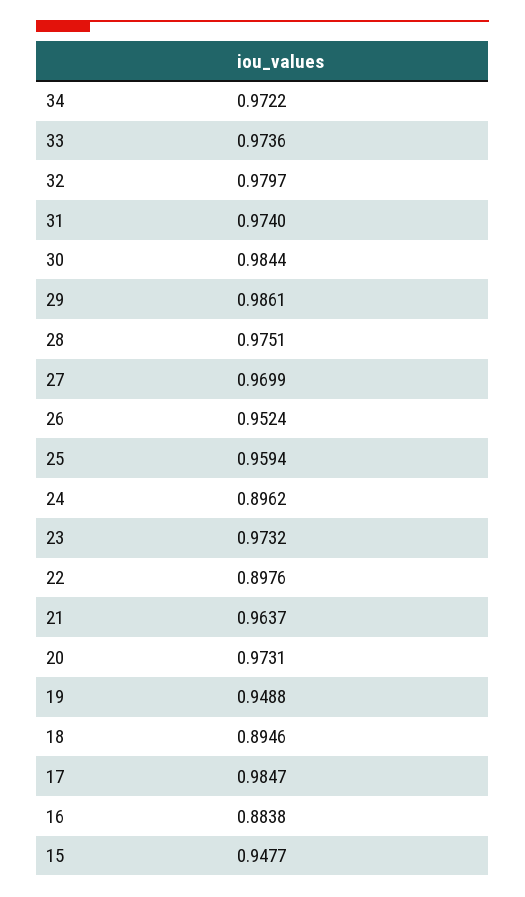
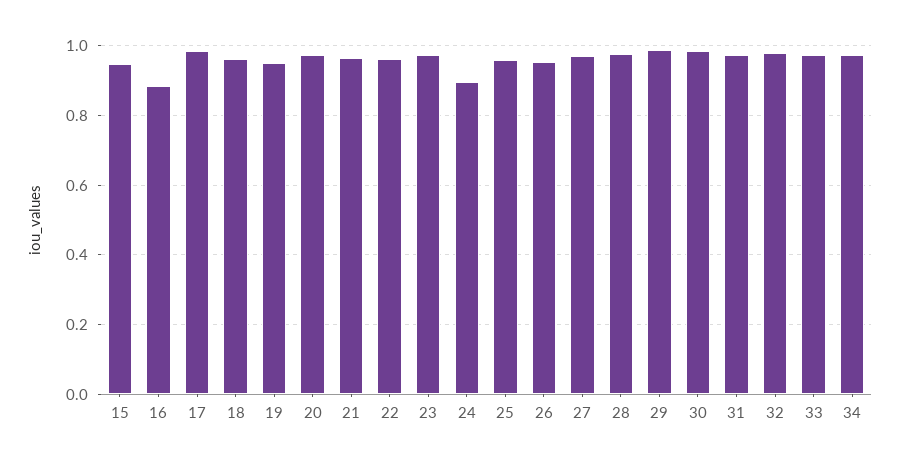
  {
    "34": 0.9722,
    "33": 0.9736,
    "32": 0.9797,
    "31": 0.974,
    "30": 0.9844,
    "29": 0.9861,
    "28": 0.9751,
    "27": 0.9699,
    "26": 0.9524,
    "25": 0.9594,
    "24": 0.8962,
    "23": 0.9732,
-   "22": 0.8976,
+   "22": 0.96,
    "21": 0.9637,
    "20": 0.9731,
    "19": 0.9488,
-   "18": 0.8946,
+   "18": 0.96,
    "17": 0.9847,
    "16": 0.8838,
    "15": 0.9477
  }

